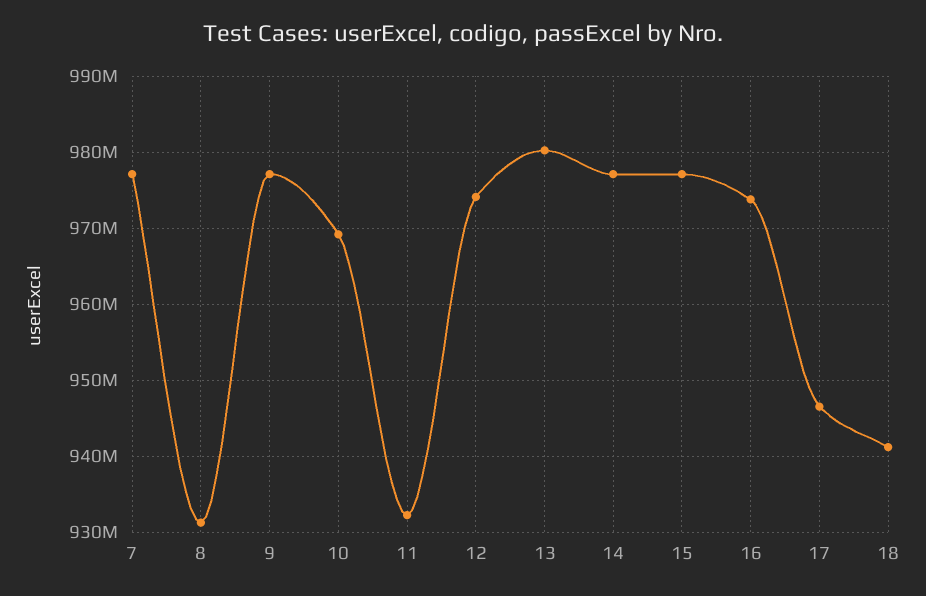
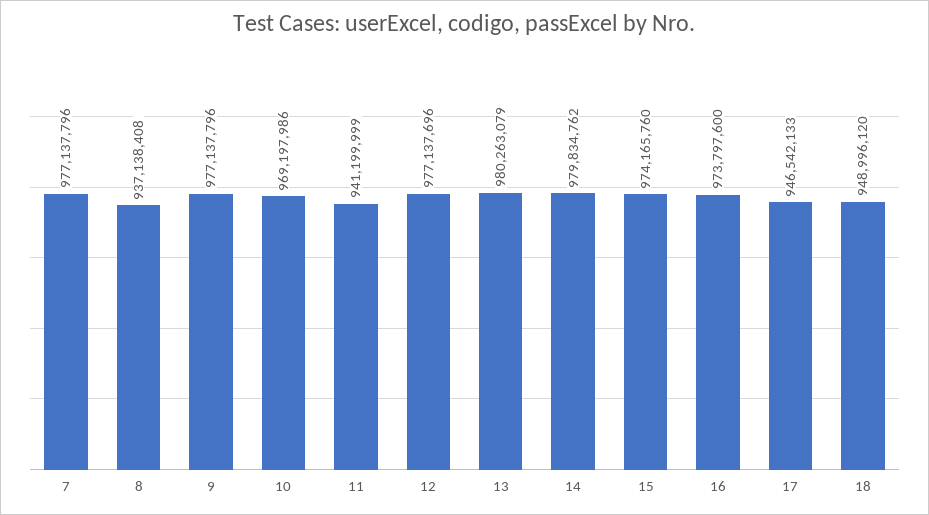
  {
    "7": 977137796,
-   "8": 931000000,
+   "8": 937138408,
    "9": 977137796,
    "10": 969197986,
-   "11": 932000000,
+   "11": 941199999,
-   "12": 974000000,
+   "12": 977137696,
    "13": 980263079,
-   "14": 977000000,
+   "14": 979834762,
-   "15": 977000000,
+   "15": 974165760,
    "16": 973797600,
    "17": 946542133,
-   "18": 941000000
+   "18": 948996120
  }

